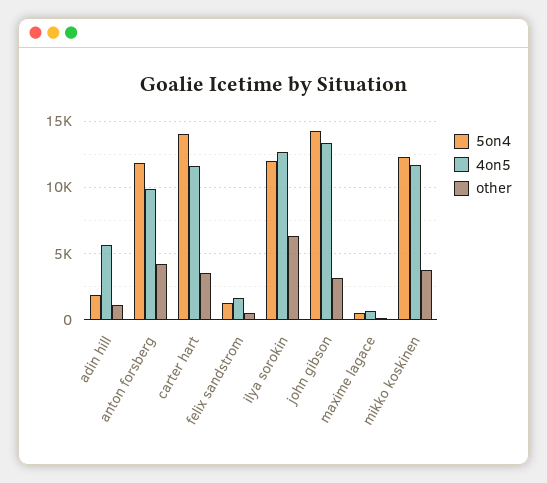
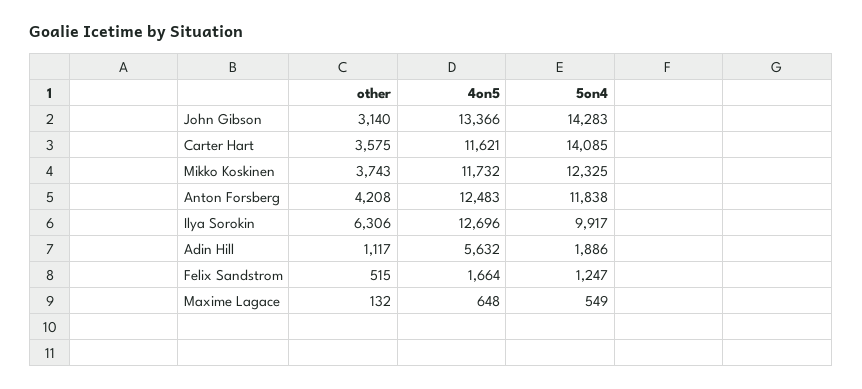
  {
    "5on4": {
      "adin hill": 1886,
      "anton forsberg": 11838,
      "carter hart": 14085,
      "felix sandstrom": 1247,
-     "ilya sorokin": 12000,
+     "ilya sorokin": 9917,
      "john gibson": 14283,
      "maxime lagace": 549,
      "mikko koskinen": 12325
    },
    "4on5": {
      "adin hill": 5632,
-     "anton forsberg": 10000,
+     "anton forsberg": 12483,
      "carter hart": 11621,
      "felix sandstrom": 1664,
      "ilya sorokin": 12696,
      "john gibson": 13366,
      "maxime lagace": 648,
      "mikko koskinen": 11732
    },
    "other": {
      "adin hill": 1117,
      "anton forsberg": 4208,
      "carter hart": 3575,
      "felix sandstrom": 515,
      "ilya sorokin": 6306,
      "john gibson": 3140,
      "maxime lagace": 132,
      "mikko koskinen": 3743
    }
  }

